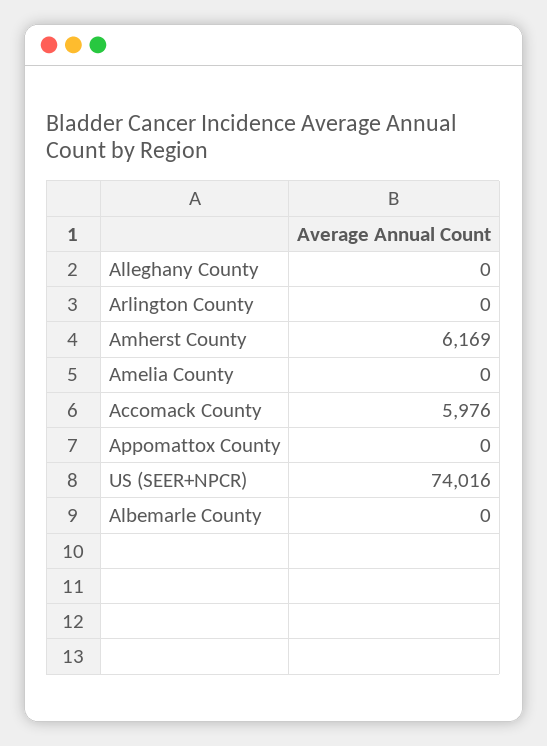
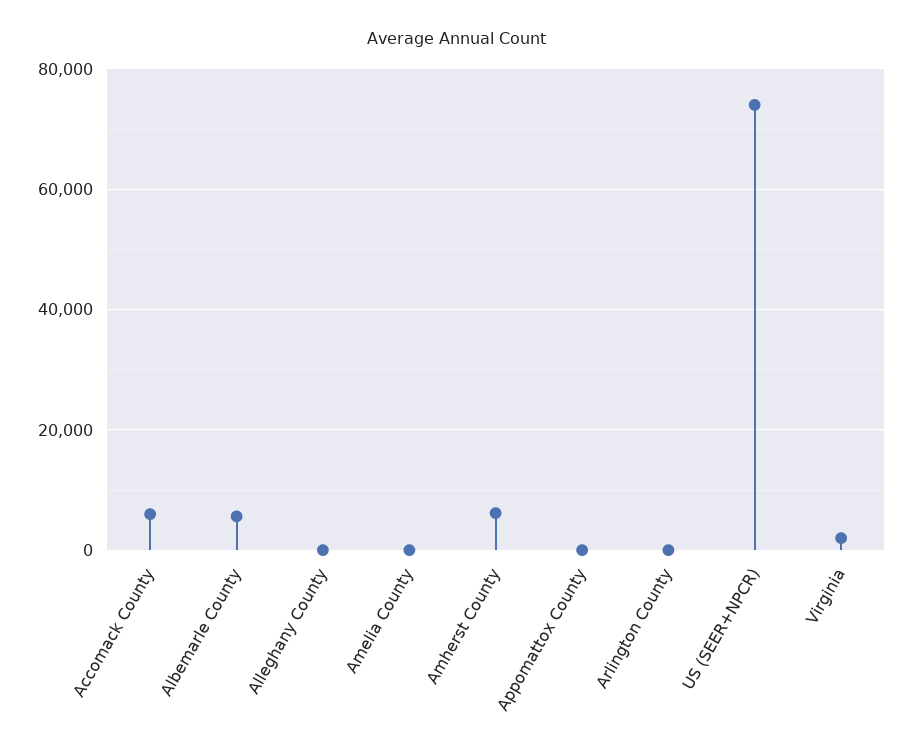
  {
    "Alleghany County": 0,
    "Arlington County": 0,
    "Amherst County": 6169,
    "Amelia County": 0,
    "Accomack County": 5976,
    "Appomattox County": 0,
    "US (SEER+NPCR)": 74016,
-   "Albemarle County": 0
+   "Albemarle County": 6000,
+   "Virginia": 2000
  }

